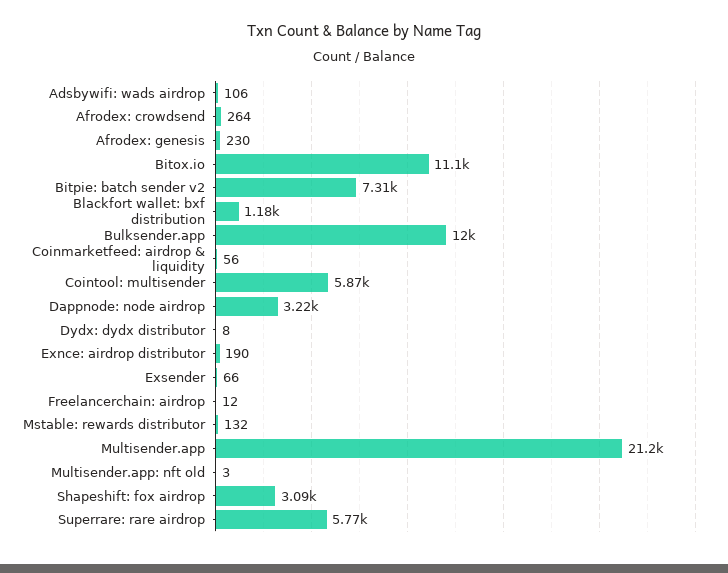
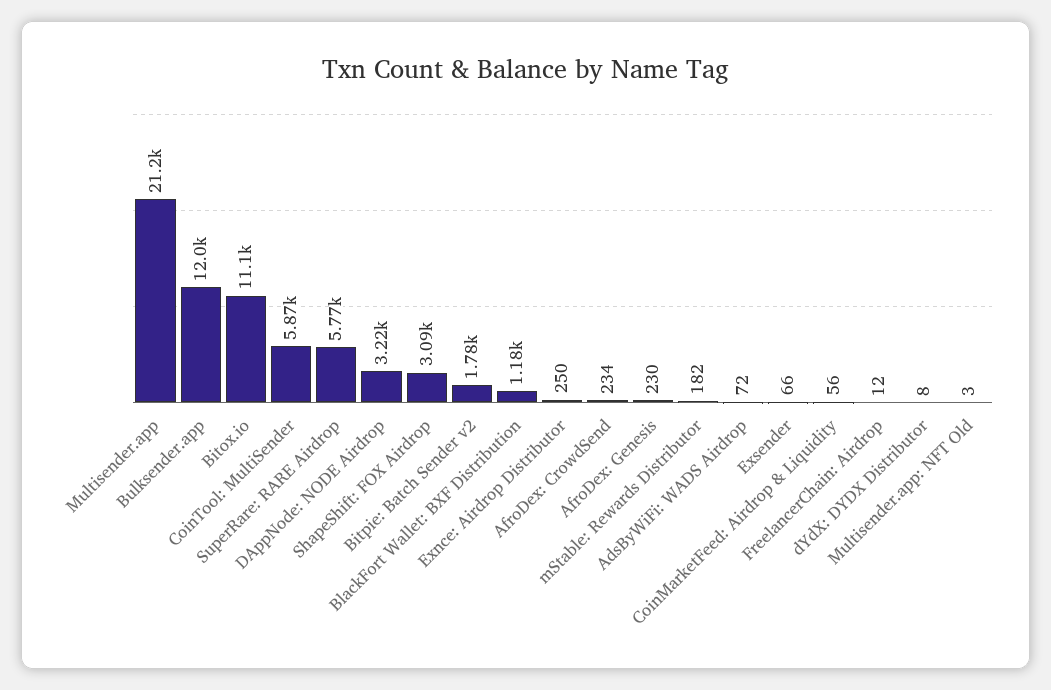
  {
-   "Adsbywifi: wads airdrop": 106,
+   "Adsbywifi: wads airdrop": 72,
-   "Afrodex: crowdsend": 264,
+   "Afrodex: crowdsend": 234,
    "Afrodex: genesis": 230,
    "Bitox.io": 11100,
-   "Bitpie: batch sender v2": 7310,
+   "Bitpie: batch sender v2": 1780,
    "Blackfort wallet: bxf distribution": 1180,
    "Bulksender.app": 12000,
    "Coinmarketfeed: airdrop & liquidity": 56,
    "Cointool: multisender": 5870,
    "Dappnode: node airdrop": 3220,
    "Dydx: dydx distributor": 8,
-   "Exnce: airdrop distributor": 190,
+   "Exnce: airdrop distributor": 250,
    "Exsender": 66,
    "Freelancerchain: airdrop": 12,
-   "Mstable: rewards distributor": 132,
+   "Mstable: rewards distributor": 182,
    "Multisender.app": 21200,
    "Multisender.app: nft old": 3,
    "Shapeshift: fox airdrop": 3090,
    "Superrare: rare airdrop": 5770
  }

